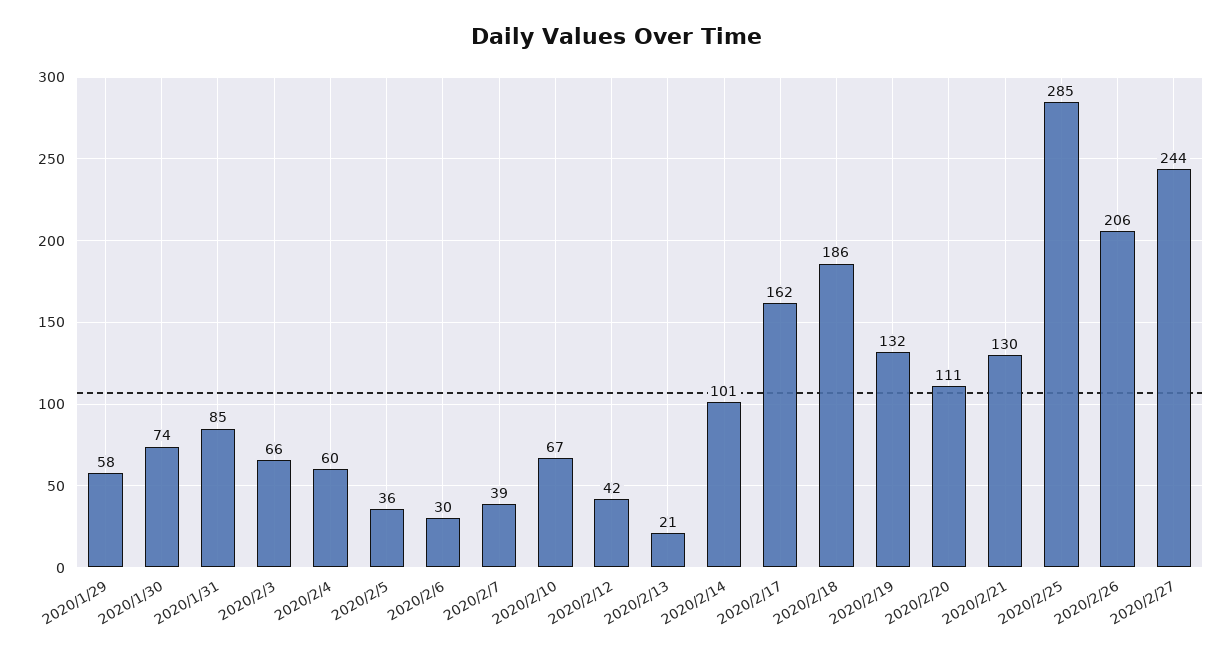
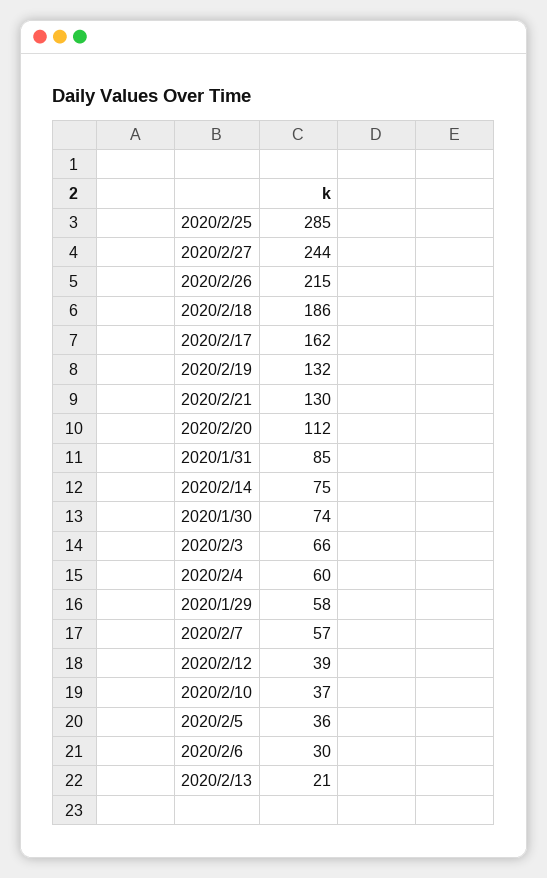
  {
    "2020/1/29": 58,
    "2020/1/30": 74,
    "2020/1/31": 85,
    "2020/2/3": 66,
    "2020/2/4": 60,
    "2020/2/5": 36,
    "2020/2/6": 30,
-   "2020/2/7": 39,
+   "2020/2/7": 57,
-   "2020/2/10": 67,
+   "2020/2/10": 37,
-   "2020/2/12": 42,
+   "2020/2/12": 39,
    "2020/2/13": 21,
-   "2020/2/14": 101,
+   "2020/2/14": 75,
    "2020/2/17": 162,
    "2020/2/18": 186,
    "2020/2/19": 132,
-   "2020/2/20": 111,
+   "2020/2/20": 112,
    "2020/2/21": 130,
    "2020/2/25": 285,
-   "2020/2/26": 206,
+   "2020/2/26": 215,
    "2020/2/27": 244
  }

